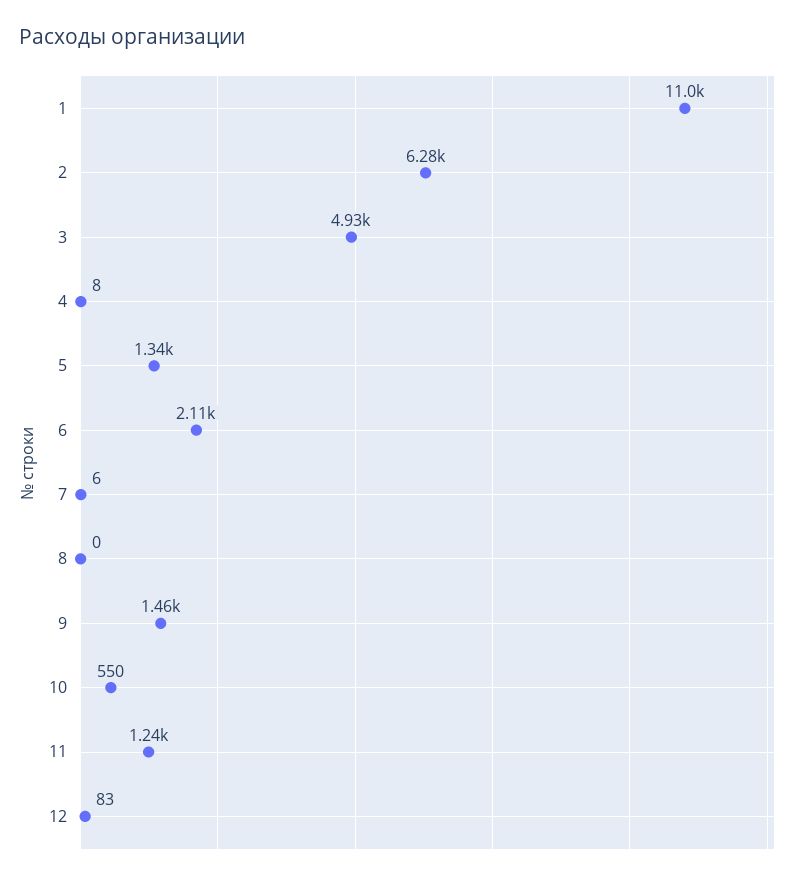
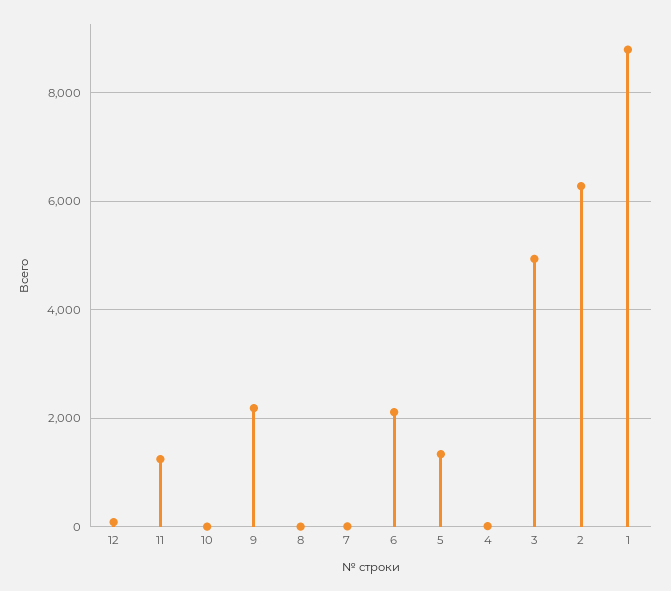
  {
-   "1": 11000,
+   "1": 8800,
    "2": 6280,
    "3": 4930,
    "4": 8,
    "5": 1340,
    "6": 2110,
    "7": 6,
    "8": 0,
-   "9": 1460,
+   "9": 2200,
-   "10": 550,
+   "10": 0,
    "11": 1240,
    "12": 83
  }

